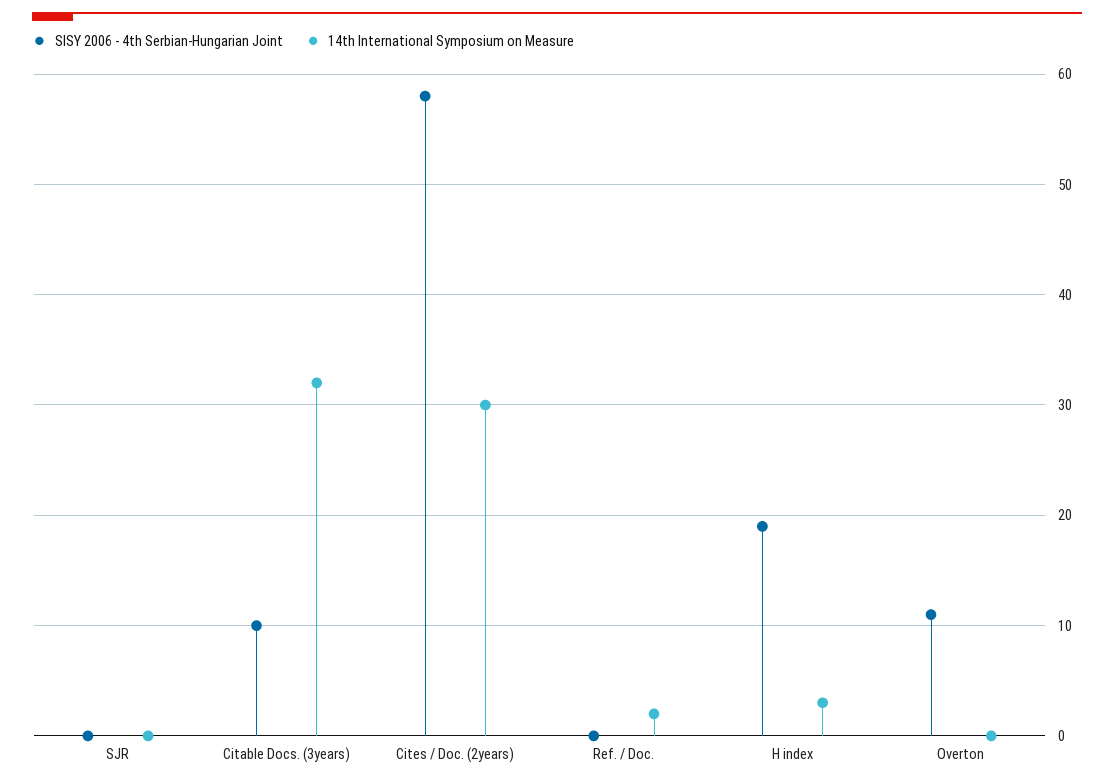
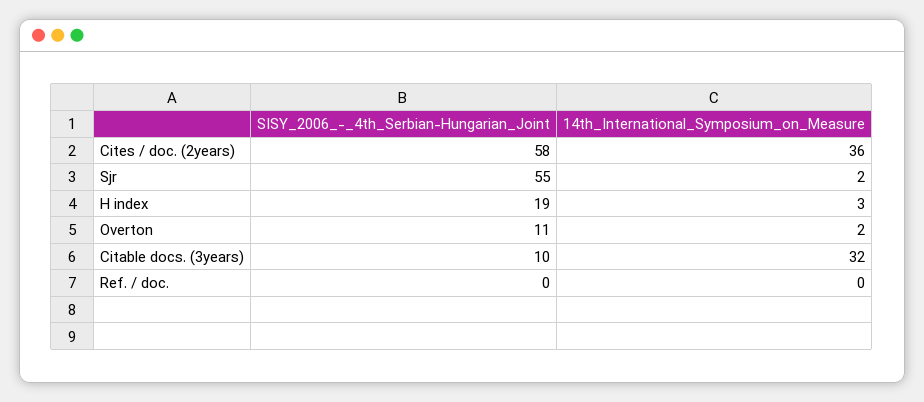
  {
    "SISY 2006 - 4th Serbian-Hungarian Joint": {
-     "SJR": 0,
+     "SJR": 55,
      "Citable Docs. (3years)": 10,
      "Cites / Doc. (2years)": 58,
      "Ref. / Doc.": 0,
      "H index": 19,
      "Overton": 11
    },
    "14th International Symposium on Measure": {
-     "SJR": 0,
+     "SJR": 2,
      "Citable Docs. (3years)": 32,
-     "Cites / Doc. (2years)": 30,
+     "Cites / Doc. (2years)": 36,
-     "Ref. / Doc.": 2,
+     "Ref. / Doc.": 0,
      "H index": 3,
-     "Overton": 0
+     "Overton": 2
    }
  }

